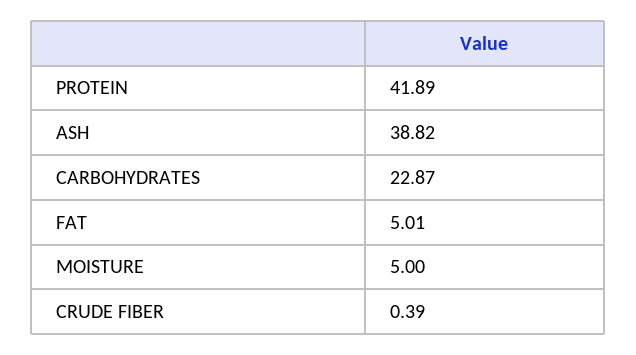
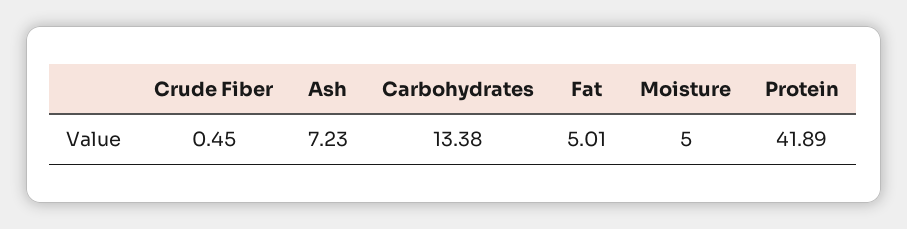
  {
    "PROTEIN": 41.89,
-   "ASH": 38.82,
+   "ASH": 7.23,
-   "CARBOHYDRATES": 22.87,
+   "CARBOHYDRATES": 13.38,
    "FAT": 5.01,
    "MOISTURE": 5,
-   "CRUDE FIBER": 0.39
+   "CRUDE FIBER": 0.45
  }

